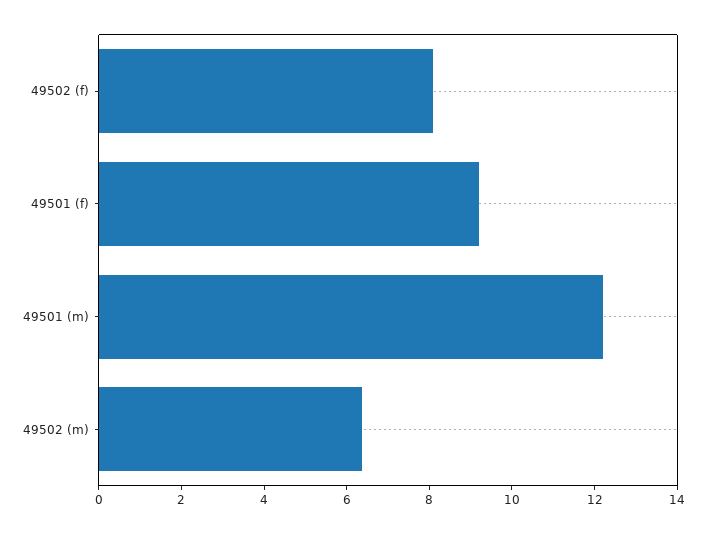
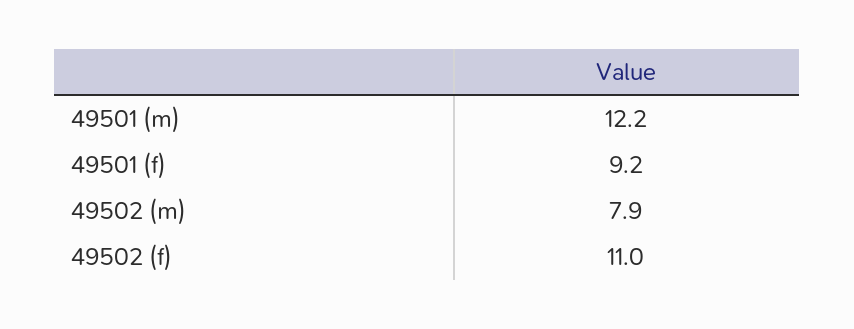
  {
-   "49502 (f)": 8,
+   "49502 (f)": 11,
    "49501 (f)": 9.2,
    "49501 (m)": 12.2,
-   "49502 (m)": 6.5
+   "49502 (m)": 7.9
  }

